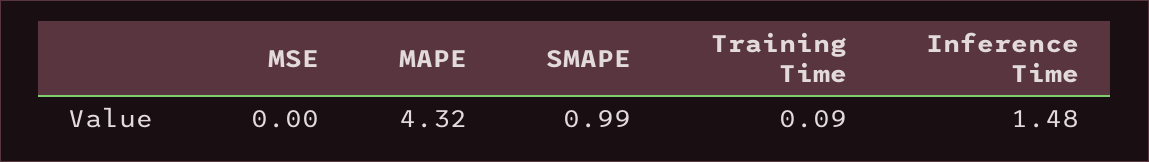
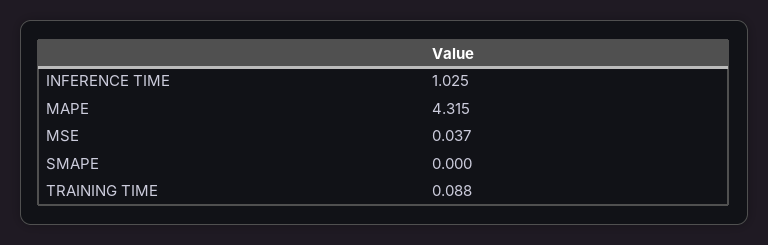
  {
-   "MSE": 0,
+   "MSE": 0.037,
    "MAPE": 4.315,
-   "SMAPE": 0.99,
+   "SMAPE": 0,
    "Training Time": 0.088,
-   "Inference Time": 1.48
+   "Inference Time": 1.025
  }

